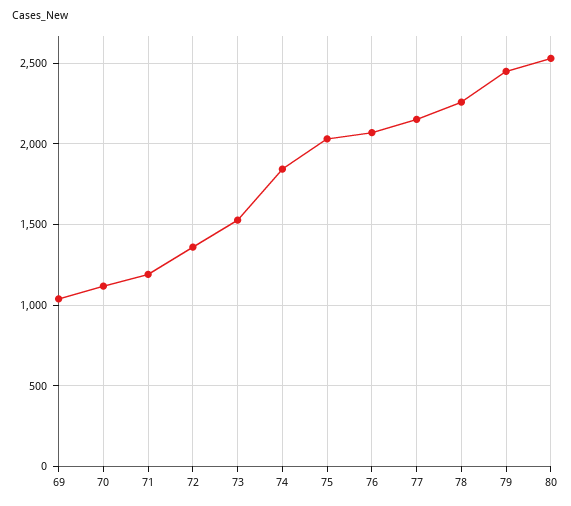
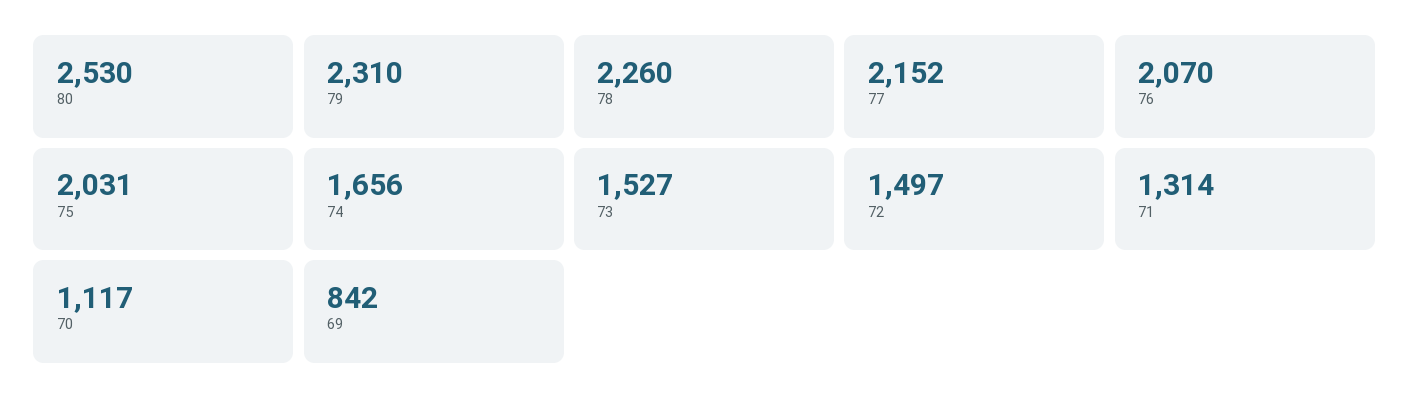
  {
-   "69": 1050,
+   "69": 842,
    "70": 1117,
-   "71": 1200,
+   "71": 1314,
-   "72": 1350,
+   "72": 1497,
    "73": 1527,
-   "74": 1850,
+   "74": 1656,
    "75": 2031,
    "76": 2070,
    "77": 2152,
    "78": 2260,
-   "79": 2450,
+   "79": 2310,
    "80": 2530
  }

